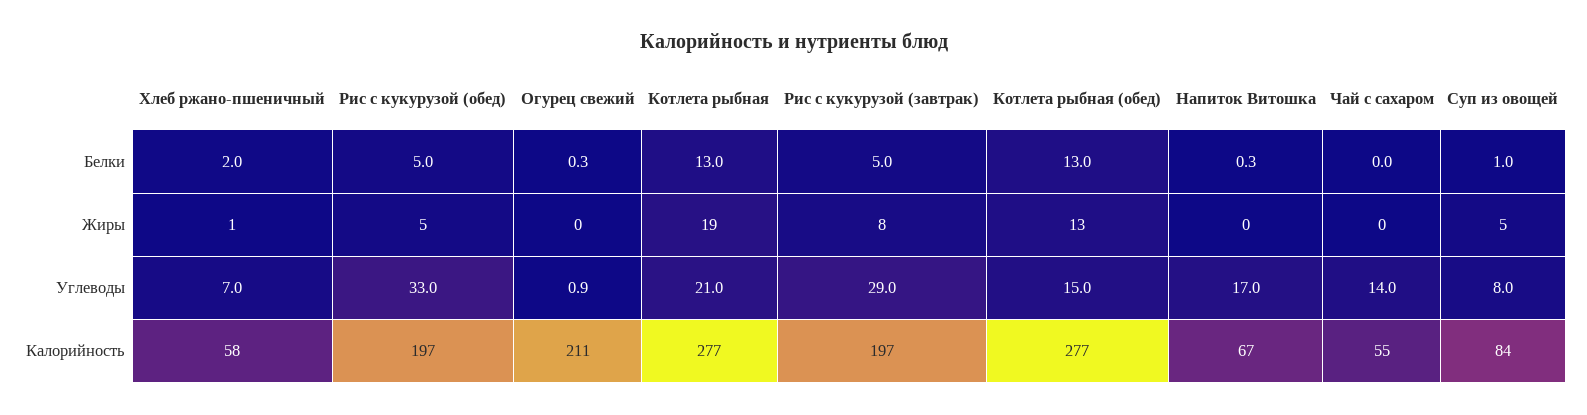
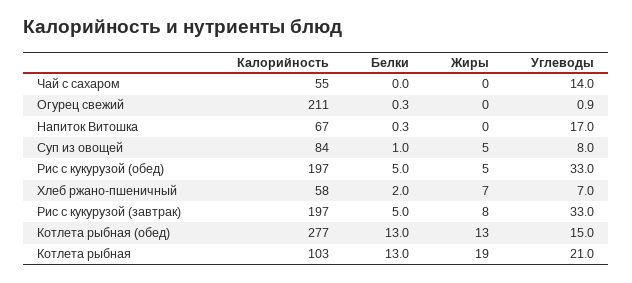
  {
    "Хлеб ржано-пшеничный": {
      "Белки": 2,
-     "Жиры": 1,
+     "Жиры": 7,
      "Углеводы": 7,
      "Калорийность": 58
    },
    "Рис с кукурузой (обед)": {
      "Белки": 5,
      "Жиры": 5,
      "Углеводы": 33,
      "Калорийность": 197
    },
    "Огурец свежий": {
      "Белки": 0.3,
      "Жиры": 0,
      "Углеводы": 0.9,
      "Калорийность": 211
    },
    "Котлета рыбная": {
      "Белки": 13,
      "Жиры": 19,
      "Углеводы": 21,
-     "Калорийность": 277
+     "Калорийность": 103
    },
    "Рис с кукурузой (завтрак)": {
      "Белки": 5,
      "Жиры": 8,
-     "Углеводы": 29,
+     "Углеводы": 33,
      "Калорийность": 197
    },
    "Котлета рыбная (обед)": {
      "Белки": 13,
      "Жиры": 13,
      "Углеводы": 15,
      "Калорийность": 277
    },
    "Напиток Витошка": {
      "Белки": 0.3,
      "Жиры": 0,
      "Углеводы": 17,
      "Калорийность": 67
    },
    "Чай с сахаром": {
      "Белки": 0,
      "Жиры": 0,
      "Углеводы": 14,
      "Калорийность": 55
    },
    "Суп из овощей": {
      "Белки": 1,
      "Жиры": 5,
      "Углеводы": 8,
      "Калорийность": 84
    }
  }

